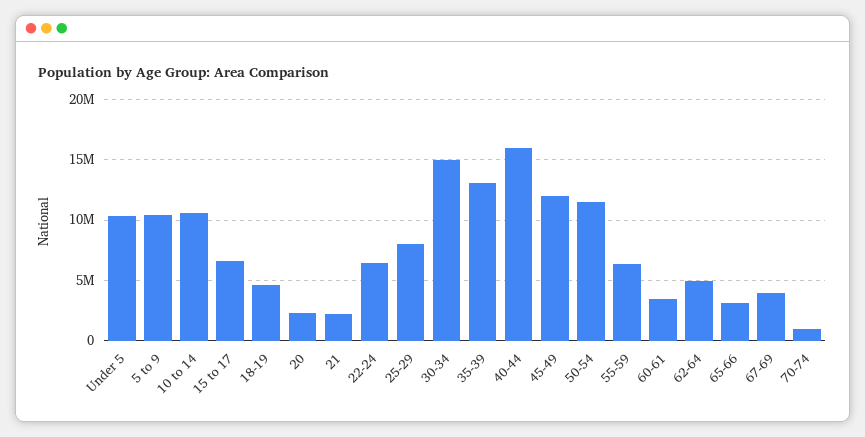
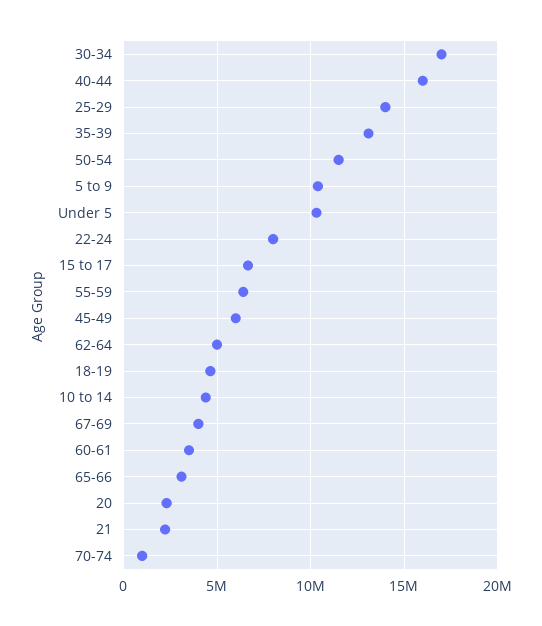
  {
    "Under 5": 10500000,
    "5 to 9": 10500000,
-   "10 to 14": 10500000,
+   "10 to 14": 4500000,
    "15 to 17": 6500000,
    "18-19": 4500000,
    "20": 2500000,
    "21": 2000000,
-   "22-24": 6500000,
+   "22-24": 8000000,
-   "25-29": 8000000,
+   "25-29": 14000000,
-   "30-34": 15000000,
+   "30-34": 17000000,
    "35-39": 13000000,
    "40-44": 16000000,
-   "45-49": 12000000,
+   "45-49": 6000000,
    "50-54": 11500000,
    "55-59": 6500000,
    "60-61": 3500000,
    "62-64": 5000000,
    "65-66": 3000000,
    "67-69": 4000000,
    "70-74": 1000000
  }

